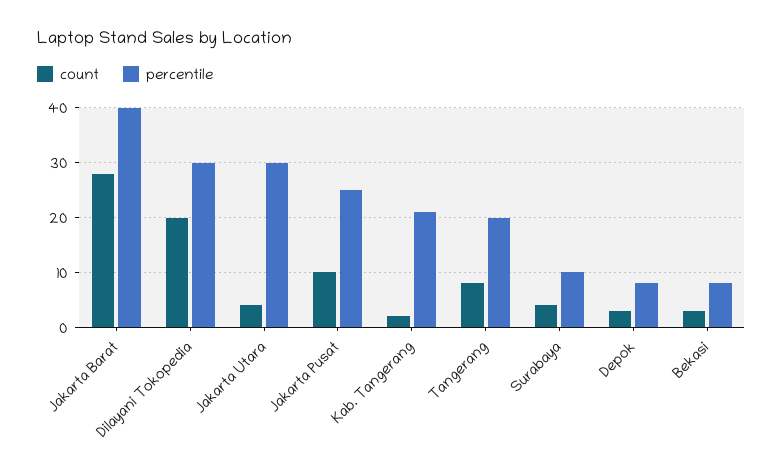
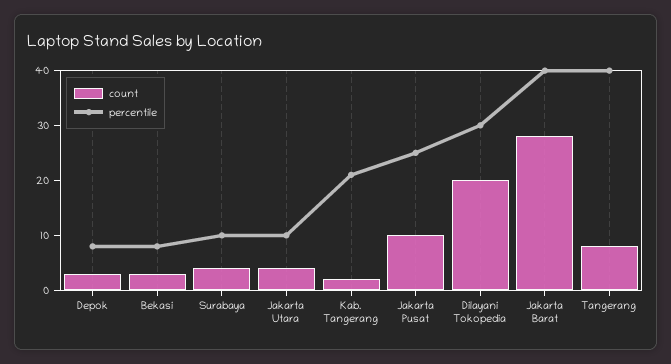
  {
    "count": {
      "Jakarta Barat": 30,
      "Dilayani Tokopedia": 20,
      "Jakarta Utara": 5,
      "Jakarta Pusat": 10,
      "Kab. Tangerang": 0,
      "Tangerang": 10,
      "Surabaya": 5,
      "Depok": 5,
      "Bekasi": 5
    },
    "percentile": {
      "Jakarta Barat": 40,
      "Dilayani Tokopedia": 30,
-     "Jakarta Utara": 30,
+     "Jakarta Utara": 10,
      "Jakarta Pusat": 25,
      "Kab. Tangerang": 20,
-     "Tangerang": 20,
+     "Tangerang": 40,
      "Surabaya": 10,
      "Depok": 10,
      "Bekasi": 10
    }
  }

